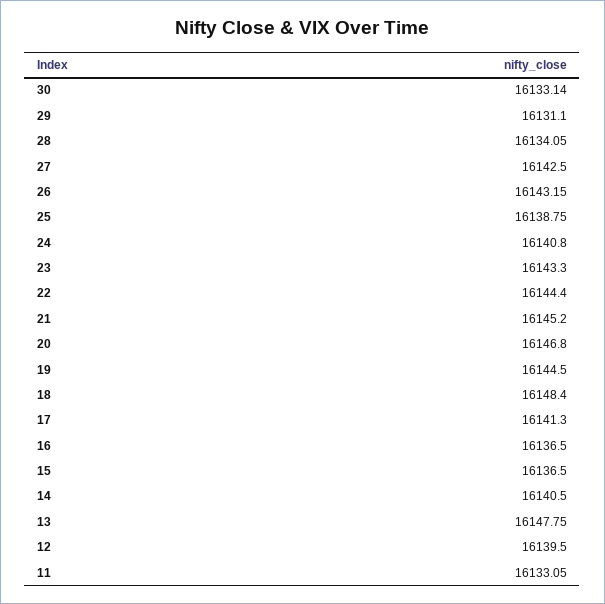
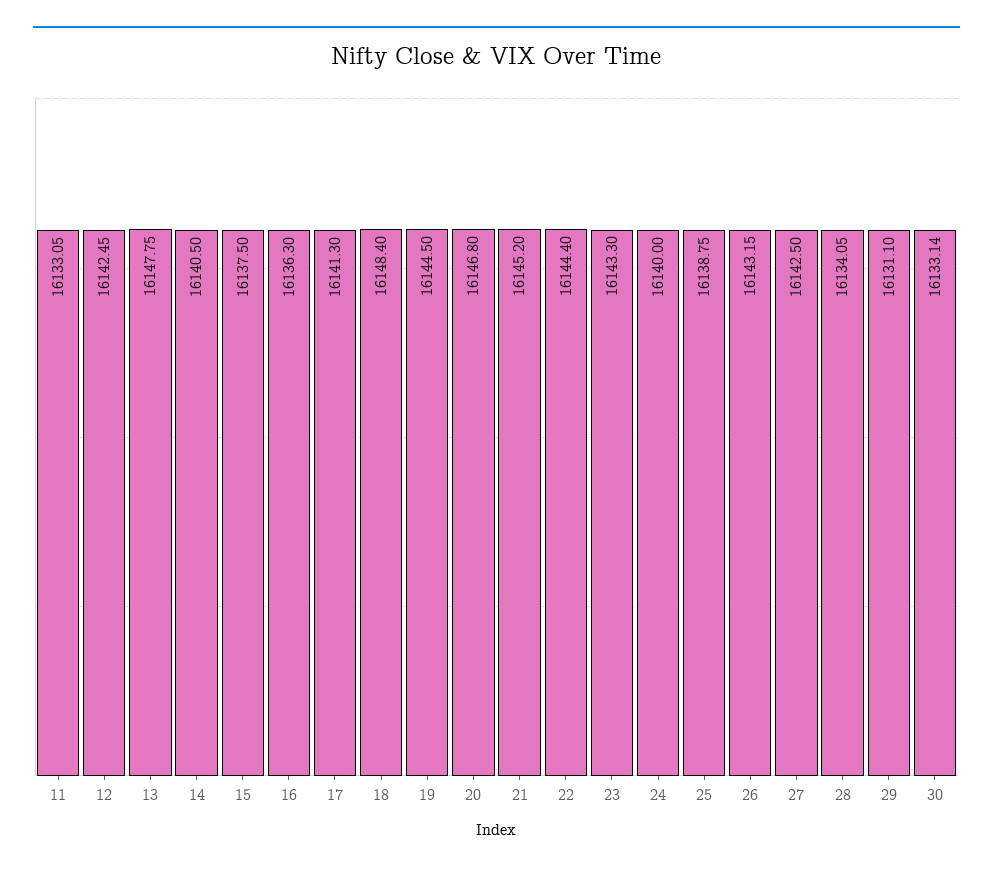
  {
    "30": 16133.14,
    "29": 16131.1,
    "28": 16134.05,
    "27": 16142.5,
    "26": 16143.15,
    "25": 16138.75,
-   "24": 16140.8,
+   "24": 16140,
    "23": 16143.3,
    "22": 16144.4,
    "21": 16145.2,
    "20": 16146.8,
    "19": 16144.5,
    "18": 16148.4,
    "17": 16141.3,
-   "16": 16136.5,
+   "16": 16136.3,
-   "15": 16136.5,
+   "15": 16137.5,
    "14": 16140.5,
    "13": 16147.75,
-   "12": 16139.5,
+   "12": 16142.45,
    "11": 16133.05
  }

